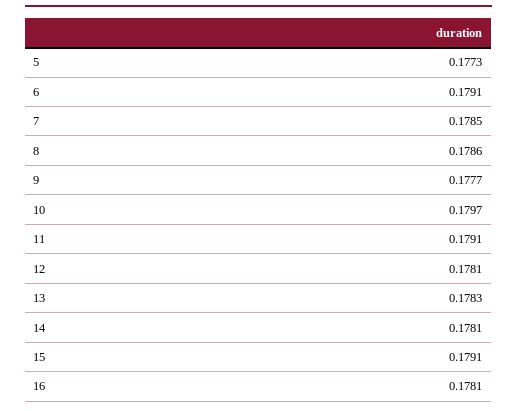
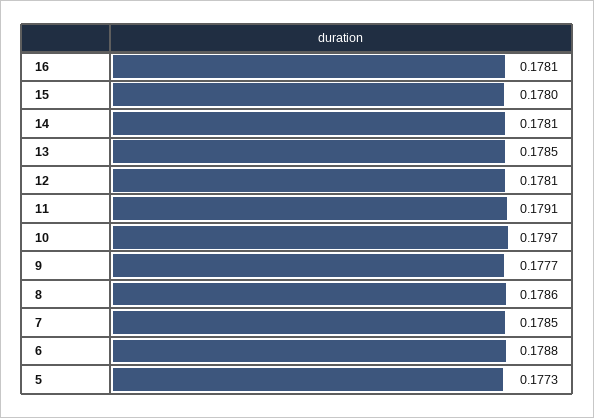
  {
    "5": 0.1773,
-   "6": 0.1791,
+   "6": 0.1788,
    "7": 0.1785,
    "8": 0.1786,
    "9": 0.1777,
    "10": 0.1797,
    "11": 0.1791,
    "12": 0.1781,
-   "13": 0.1783,
+   "13": 0.1785,
    "14": 0.1781,
-   "15": 0.1791,
+   "15": 0.178,
    "16": 0.1781
  }

